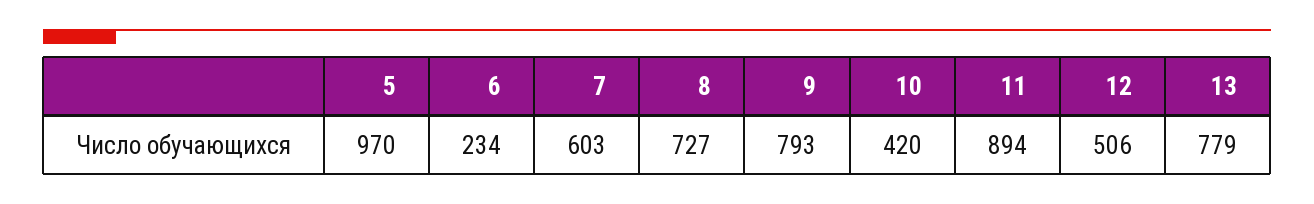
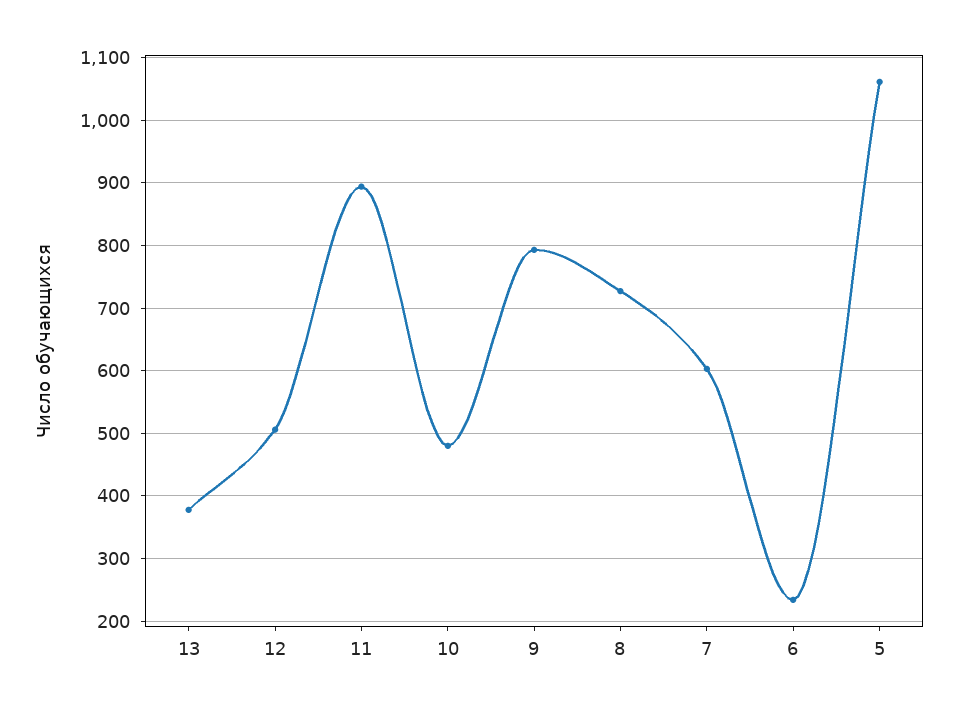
  {
-   "5": 970,
+   "5": 1060,
    "6": 234,
    "7": 603,
    "8": 727,
    "9": 793,
-   "10": 420,
+   "10": 480,
    "11": 894,
    "12": 506,
-   "13": 779
+   "13": 380
  }

